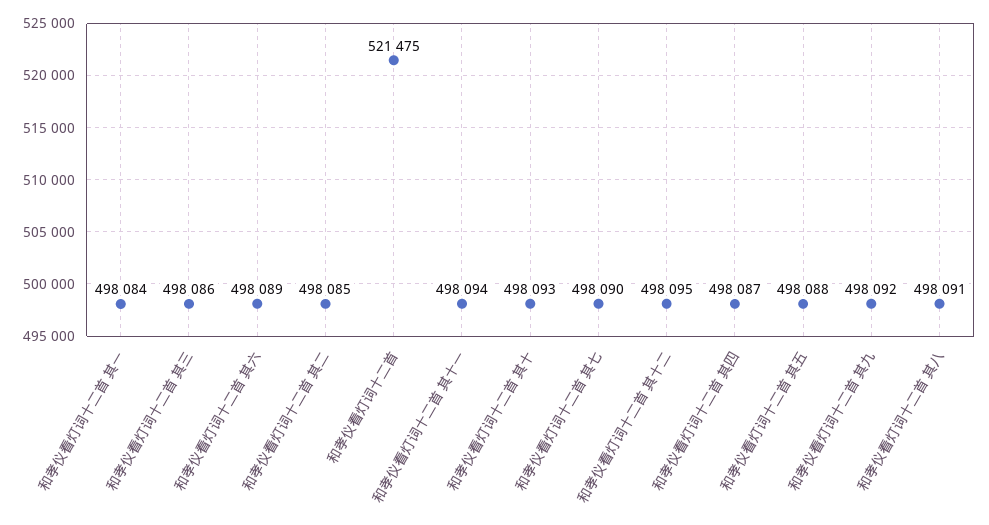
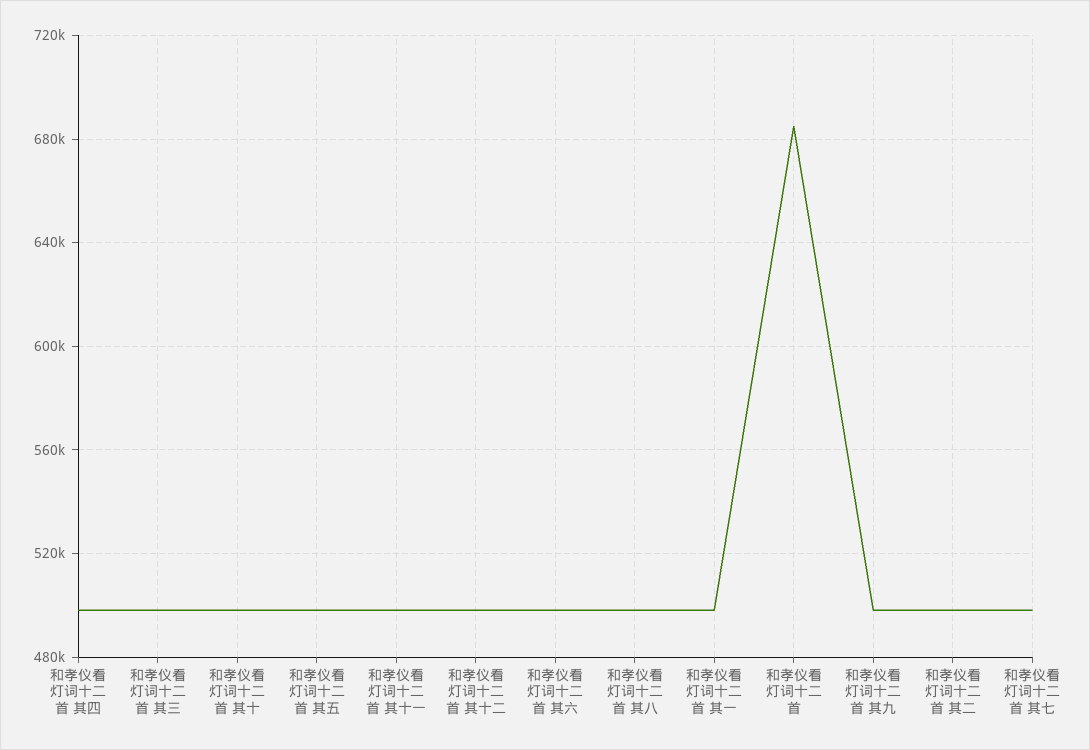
  {
    "和孝仪看灯词十二首 其一": 498084,
    "和孝仪看灯词十二首 其三": 498086,
    "和孝仪看灯词十二首 其六": 498089,
    "和孝仪看灯词十二首 其二": 498085,
-   "和孝仪看灯词十二首": 521475,
+   "和孝仪看灯词十二首": 685000,
    "和孝仪看灯词十二首 其十一": 498094,
    "和孝仪看灯词十二首 其十": 498093,
    "和孝仪看灯词十二首 其七": 498090,
    "和孝仪看灯词十二首 其十二": 498095,
    "和孝仪看灯词十二首 其四": 498087,
    "和孝仪看灯词十二首 其五": 498088,
    "和孝仪看灯词十二首 其九": 498092,
    "和孝仪看灯词十二首 其八": 498091
  }

